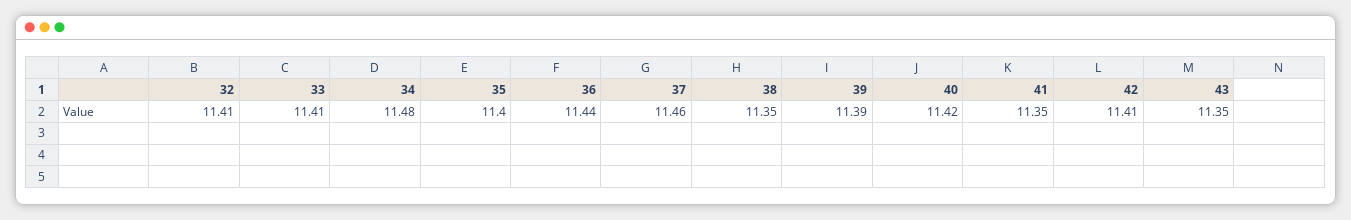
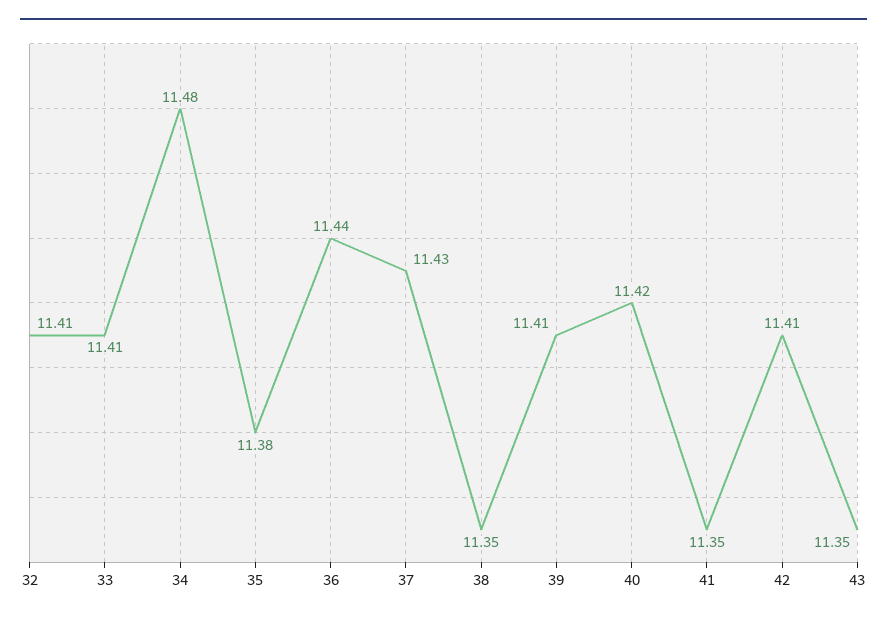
  {
    "32": 11.41,
    "33": 11.41,
    "34": 11.48,
-   "35": 11.4,
+   "35": 11.38,
    "36": 11.44,
-   "37": 11.46,
+   "37": 11.43,
    "38": 11.35,
-   "39": 11.39,
+   "39": 11.41,
    "40": 11.42,
    "41": 11.35,
    "42": 11.41,
    "43": 11.35
  }

